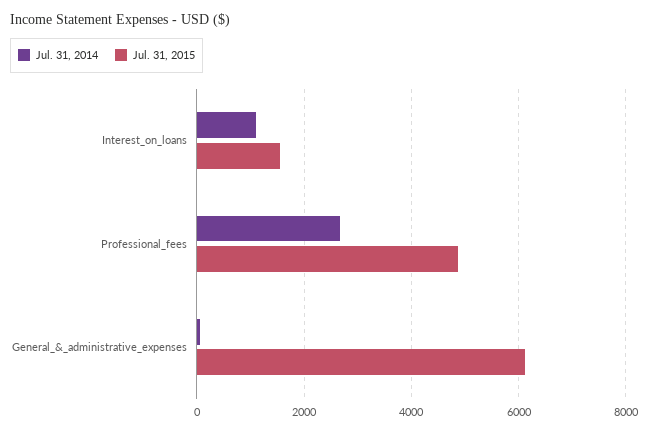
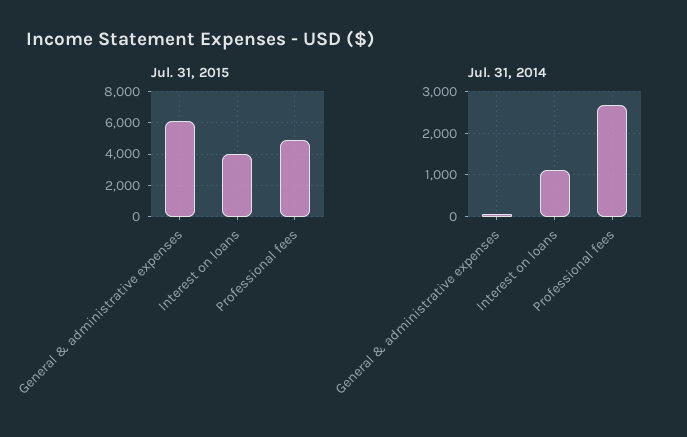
  {
    "Jul. 31, 2014": {
      "Interest_on_loans": 1200,
      "Professional_fees": 2600,
      "General_&_administrative_expenses": 0
    },
    "Jul. 31, 2015": {
-     "Interest_on_loans": 1600,
+     "Interest_on_loans": 4000,
      "Professional_fees": 4800,
      "General_&_administrative_expenses": 6200
    }
  }

